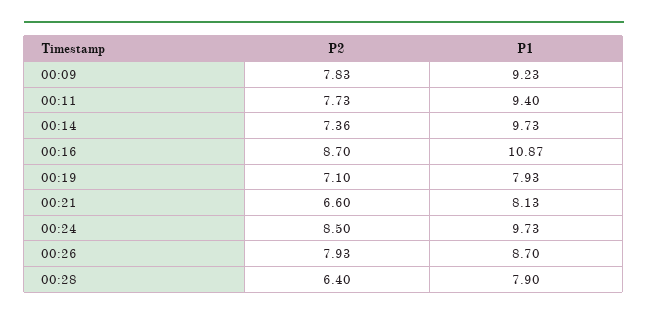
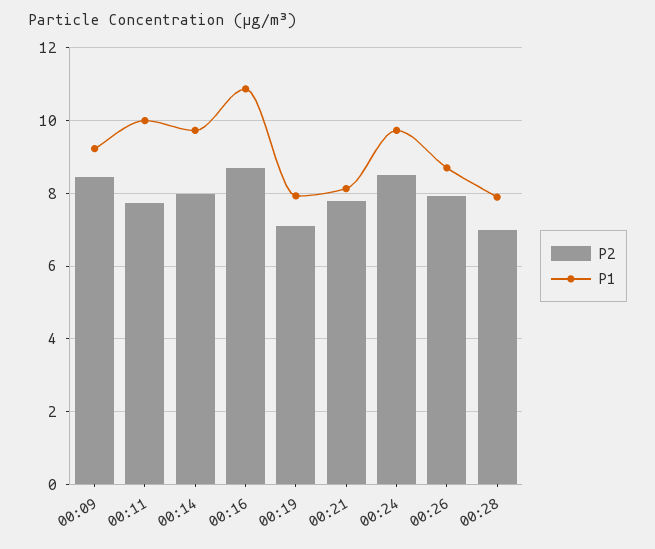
  {
    "P2": {
-     "00:09": 7.83,
+     "00:09": 8.4,
      "00:11": 7.73,
-     "00:14": 7.36,
+     "00:14": 8,
      "00:16": 8.7,
      "00:19": 7.1,
-     "00:21": 6.6,
+     "00:21": 7.8,
      "00:24": 8.5,
      "00:26": 7.93,
-     "00:28": 6.4
+     "00:28": 7
    },
    "P1": {
      "00:09": 9.23,
-     "00:11": 9.4,
+     "00:11": 10,
      "00:14": 9.73,
      "00:16": 10.87,
      "00:19": 7.93,
      "00:21": 8.13,
      "00:24": 9.73,
      "00:26": 8.7,
      "00:28": 7.9
    }
  }

